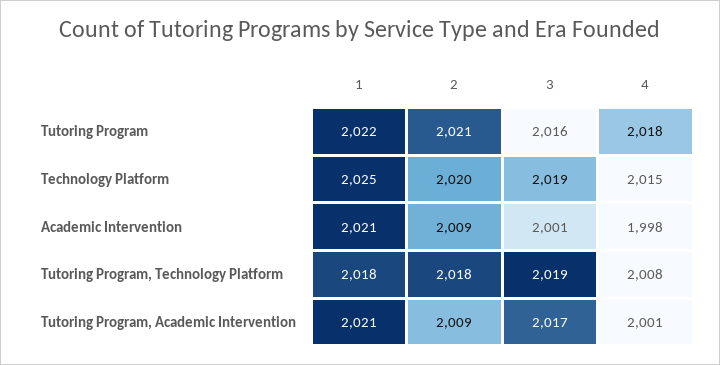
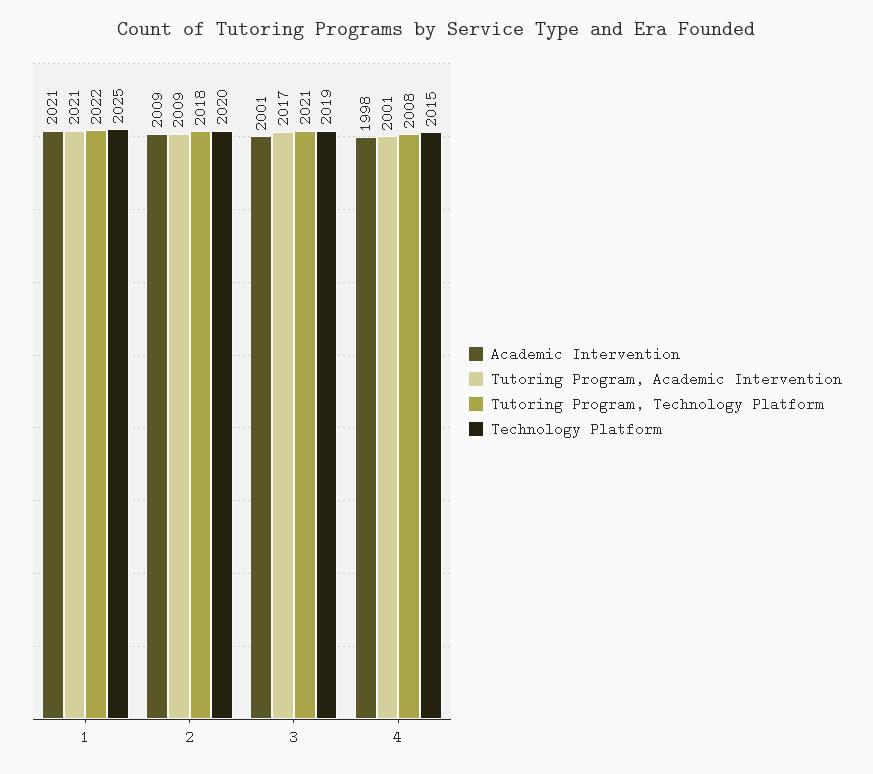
  {
-   "Tutoring Program": {
-     "1": 2022,
-     "2": 2021,
-     "3": 2016,
-     "4": 2018
-   },
    "Technology Platform": {
      "1": 2025,
      "2": 2020,
      "3": 2019,
      "4": 2015
    },
    "Academic Intervention": {
      "1": 2021,
      "2": 2009,
      "3": 2001,
      "4": 1998
    },
    "Tutoring Program, Technology Platform": {
-     "1": 2018,
+     "1": 2022,
      "2": 2018,
-     "3": 2019,
+     "3": 2021,
      "4": 2008
    },
    "Tutoring Program, Academic Intervention": {
      "1": 2021,
      "2": 2009,
      "3": 2017,
      "4": 2001
    }
  }

